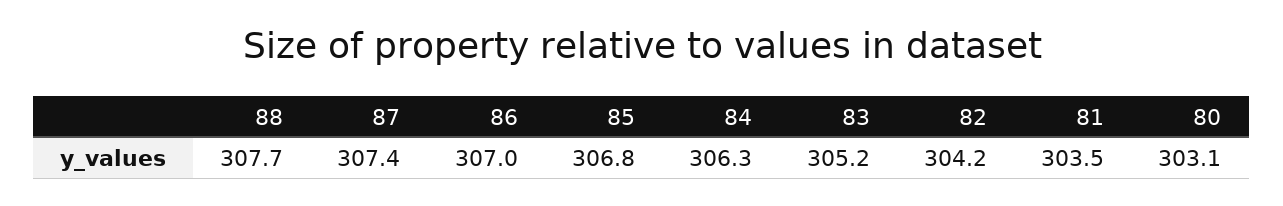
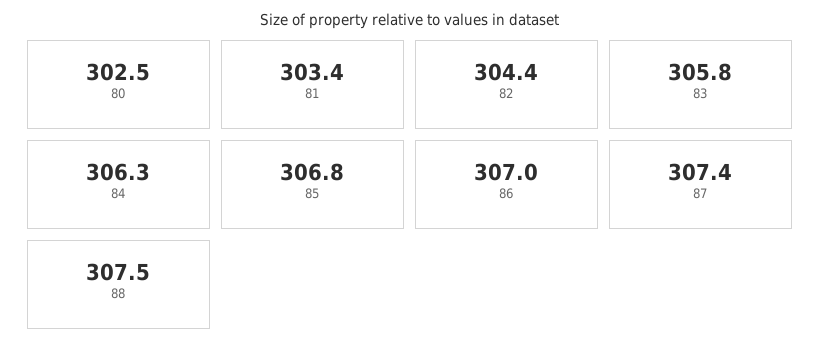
  {
-   "88": 307.7,
+   "88": 307.5,
    "87": 307.4,
    "86": 307,
    "85": 306.8,
    "84": 306.3,
-   "83": 305.2,
+   "83": 305.8,
-   "82": 304.2,
+   "82": 304.4,
-   "81": 303.5,
+   "81": 303.4,
-   "80": 303.1
+   "80": 302.5
  }

